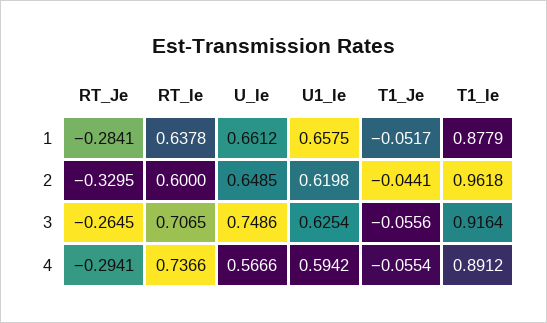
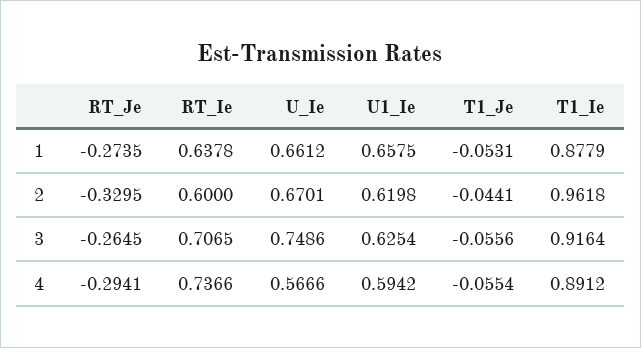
  {
    "RT_Je": {
-     "1": -0.2841,
+     "1": -0.2735,
      "2": -0.3295,
      "3": -0.2645,
      "4": -0.2941
    },
    "RT_Ie": {
      "1": 0.6378,
      "2": 0.6,
      "3": 0.7065,
      "4": 0.7366
    },
    "U_Ie": {
      "1": 0.6612,
-     "2": 0.6485,
+     "2": 0.6701,
      "3": 0.7486,
      "4": 0.5666
    },
    "U1_Ie": {
      "1": 0.6575,
      "2": 0.6198,
      "3": 0.6254,
      "4": 0.5942
    },
    "T1_Je": {
-     "1": -0.0517,
+     "1": -0.0531,
      "2": -0.0441,
      "3": -0.0556,
      "4": -0.0554
    },
    "T1_Ie": {
      "1": 0.8779,
      "2": 0.9618,
      "3": 0.9164,
      "4": 0.8912
    }
  }

